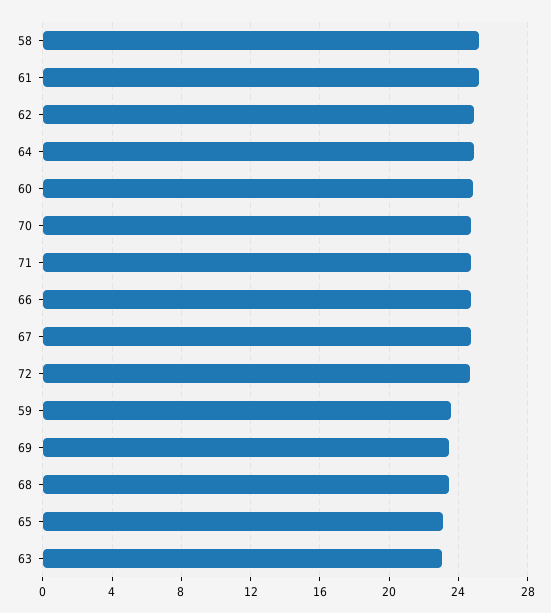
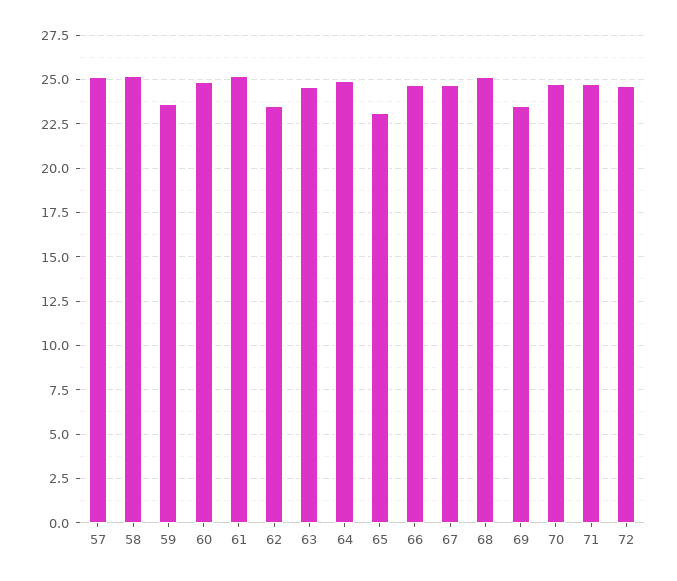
  {
    "58": 25,
    "61": 25,
-   "62": 25,
+   "62": 23.5,
    "64": 25,
    "60": 25,
    "70": 25,
    "71": 25,
    "66": 24.5,
    "67": 24.5,
    "72": 24.5,
    "59": 23.5,
    "69": 23.5,
-   "68": 23.5,
+   "68": 25,
    "65": 23,
-   "63": 23
+   "63": 24.5,
+   "57": 25
  }

